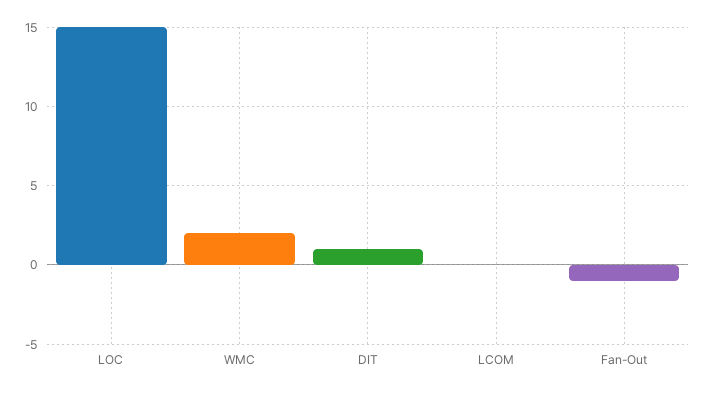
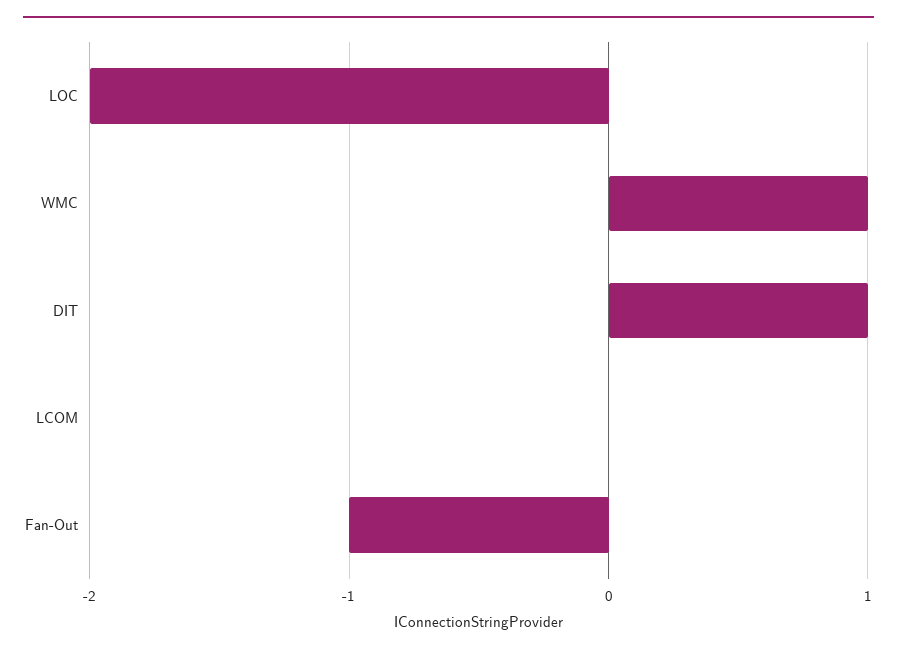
  {
-   "LOC": 15,
+   "LOC": -2,
-   "WMC": 2,
+   "WMC": 1,
    "DIT": 1,
    "LCOM": 0,
    "Fan-Out": -1
  }

